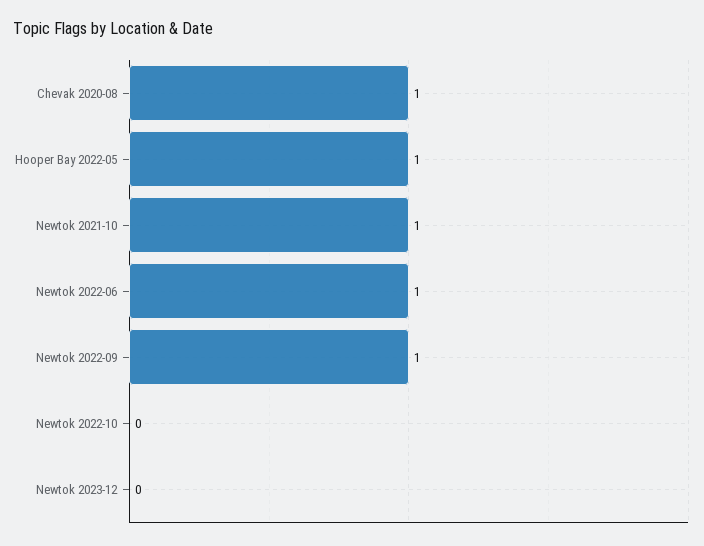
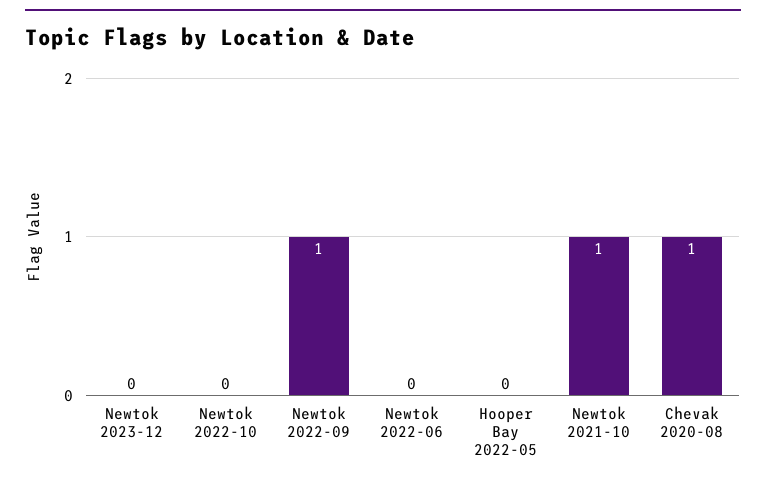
  {
    "Chevak 2020-08": 1,
-   "Hooper Bay 2022-05": 1,
+   "Hooper Bay 2022-05": 0,
    "Newtok 2021-10": 1,
-   "Newtok 2022-06": 1,
+   "Newtok 2022-06": 0,
    "Newtok 2022-09": 1,
    "Newtok 2022-10": 0,
    "Newtok 2023-12": 0
  }

